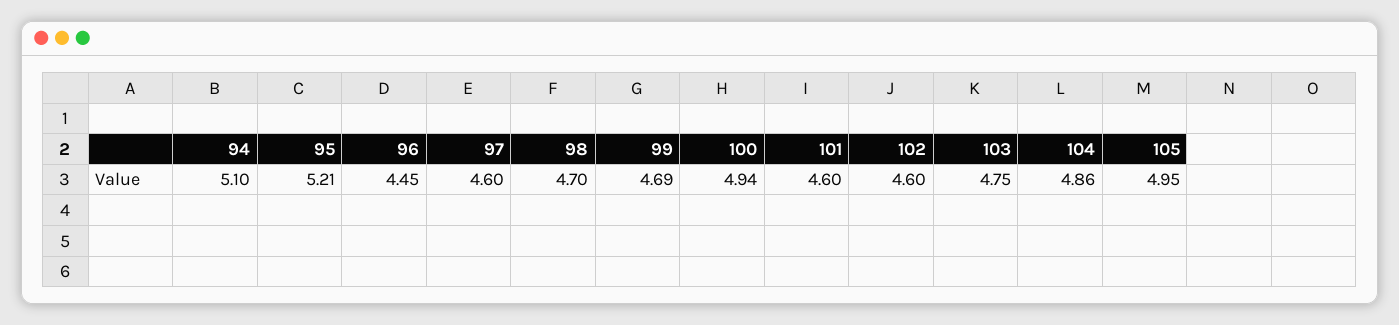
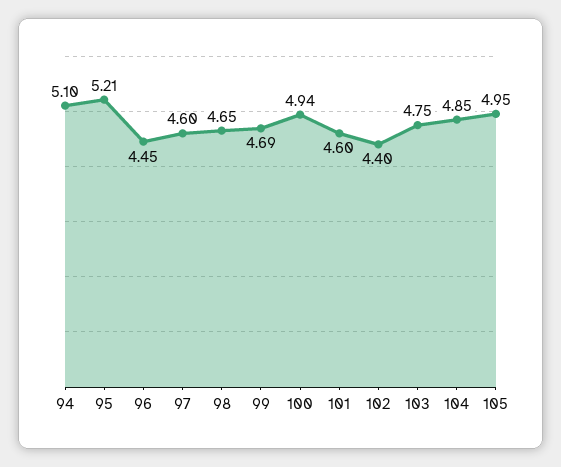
  {
    "94": 5.1,
    "95": 5.21,
    "96": 4.45,
    "97": 4.6,
-   "98": 4.7,
+   "98": 4.65,
    "99": 4.69,
    "100": 4.94,
    "101": 4.6,
-   "102": 4.6,
+   "102": 4.4,
    "103": 4.75,
-   "104": 4.86,
+   "104": 4.85,
    "105": 4.95
  }

